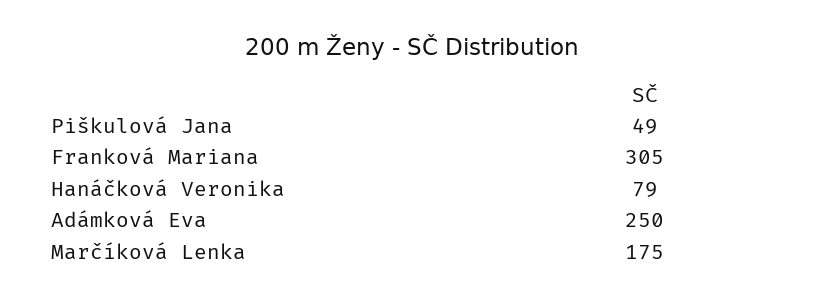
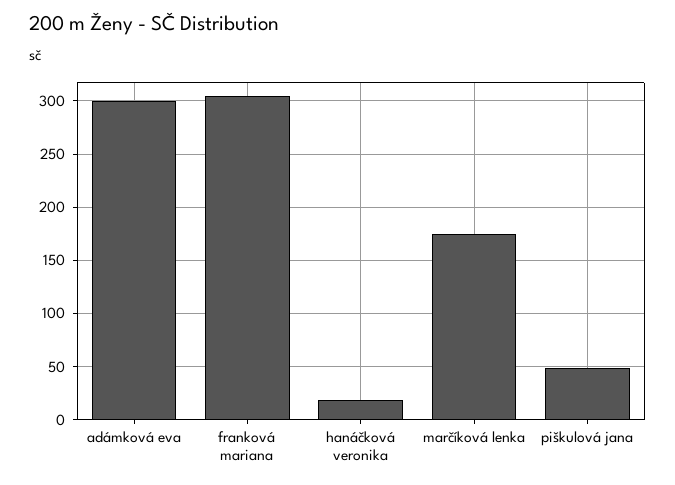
  {
    "Piškulová Jana": 49,
    "Franková Mariana": 305,
-   "Hanáčková Veronika": 79,
+   "Hanáčková Veronika": 20,
-   "Adámková Eva": 250,
+   "Adámková Eva": 300,
    "Marčíková Lenka": 175
  }

